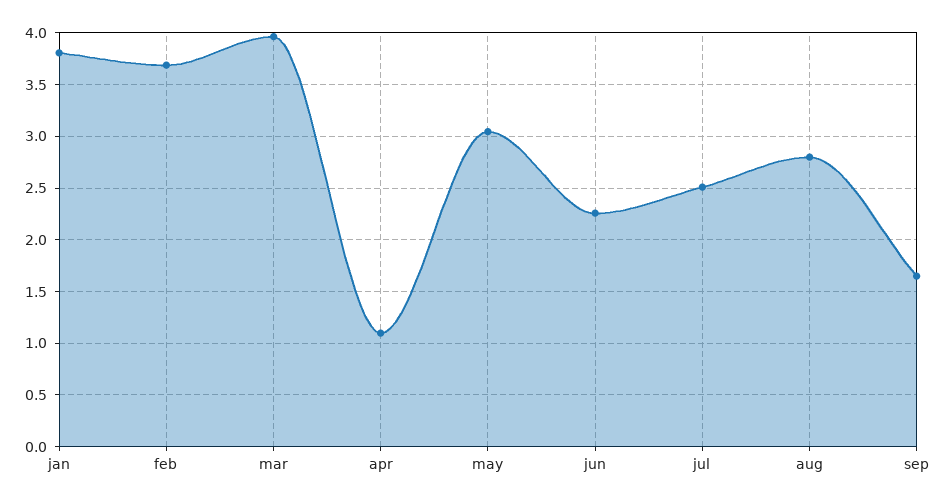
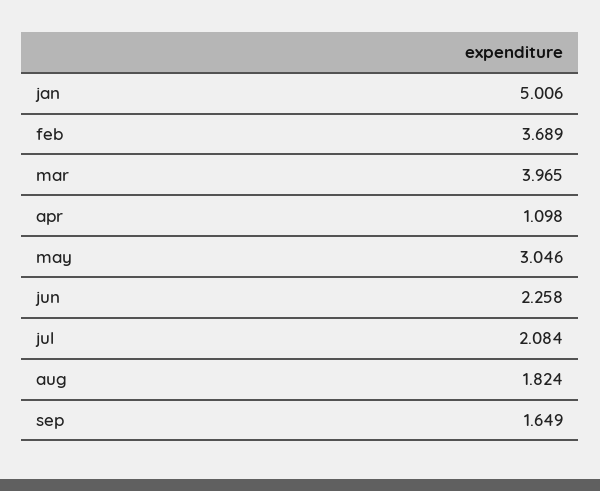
  {
-   "jan": 3.8,
+   "jan": 5.006,
    "feb": 3.689,
    "mar": 3.965,
    "apr": 1.098,
    "may": 3.046,
    "jun": 2.258,
-   "jul": 2.5,
+   "jul": 2.084,
-   "aug": 2.8,
+   "aug": 1.824,
    "sep": 1.649
  }

